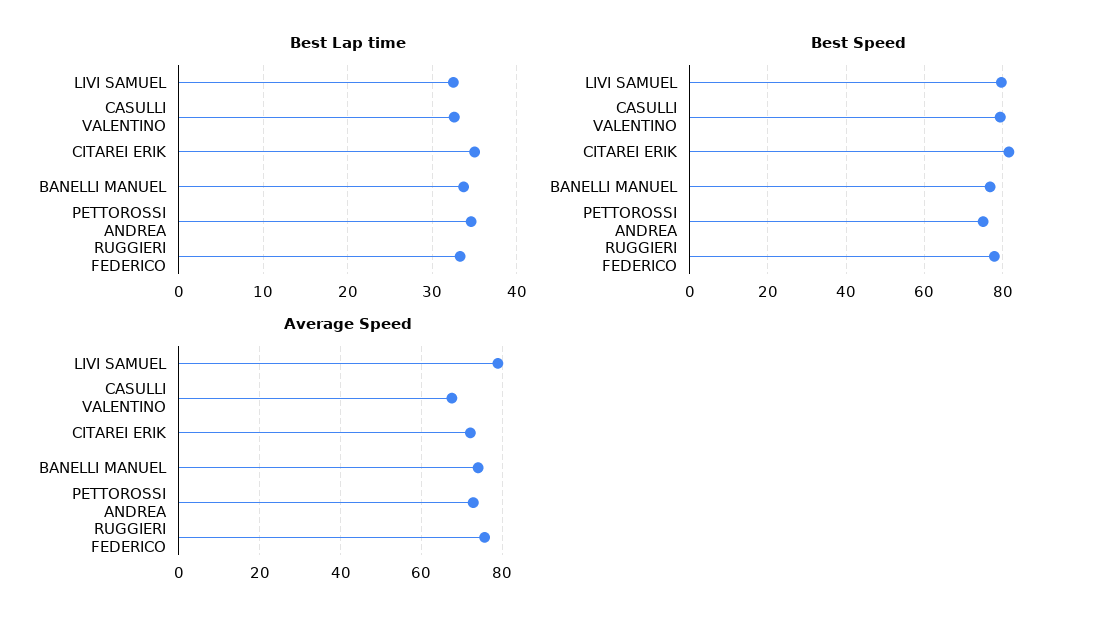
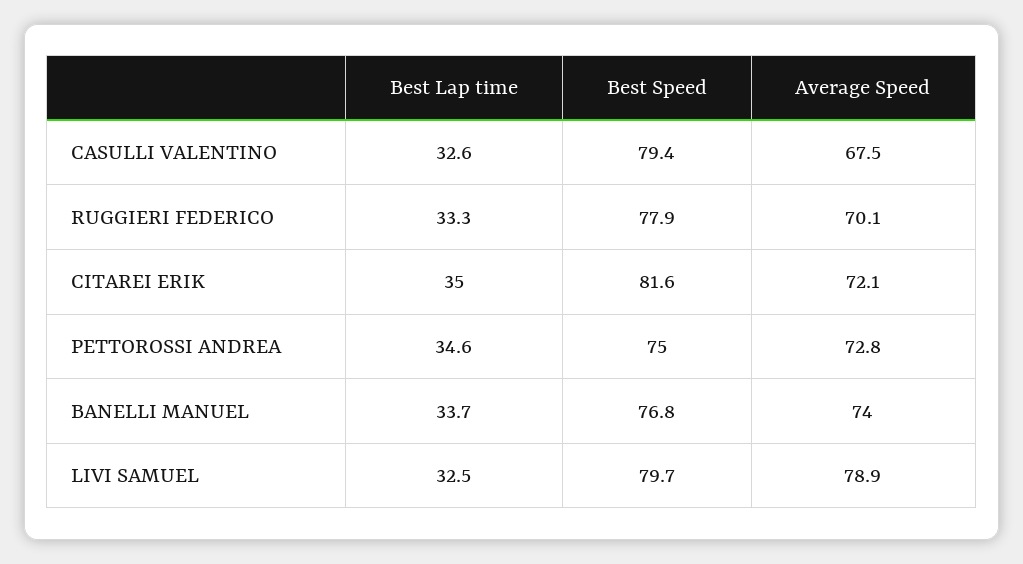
  {
    "Best Lap time": {
      "LIVI SAMUEL": 32.5,
      "CASULLI VALENTINO": 32.6,
      "CITAREI ERIK": 35,
      "BANELLI MANUEL": 33.7,
      "PETTOROSSI ANDREA": 34.6,
      "RUGGIERI FEDERICO": 33.3
    },
    "Best Speed": {
      "LIVI SAMUEL": 79.7,
      "CASULLI VALENTINO": 79.4,
      "CITAREI ERIK": 81.6,
      "BANELLI MANUEL": 76.8,
      "PETTOROSSI ANDREA": 75,
      "RUGGIERI FEDERICO": 77.9
    },
    "Average Speed": {
      "LIVI SAMUEL": 78.9,
      "CASULLI VALENTINO": 67.5,
      "CITAREI ERIK": 72.1,
      "BANELLI MANUEL": 74,
      "PETTOROSSI ANDREA": 72.8,
-     "RUGGIERI FEDERICO": 76
+     "RUGGIERI FEDERICO": 70.1
    }
  }

